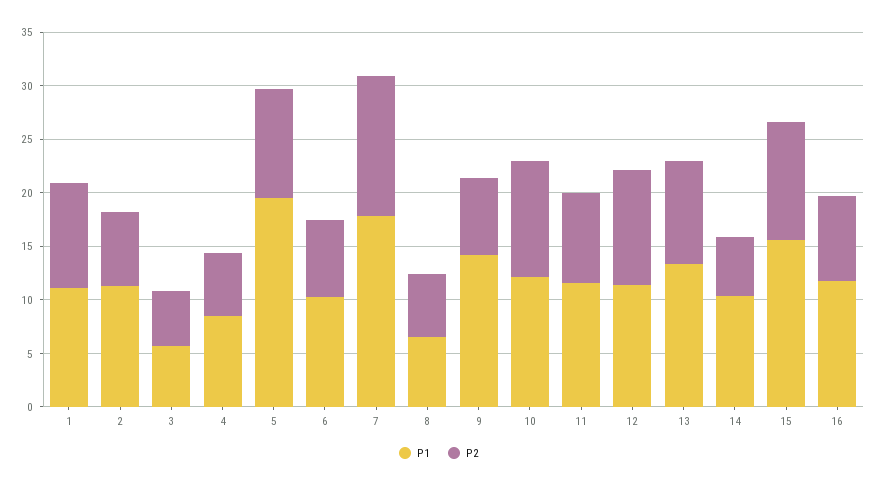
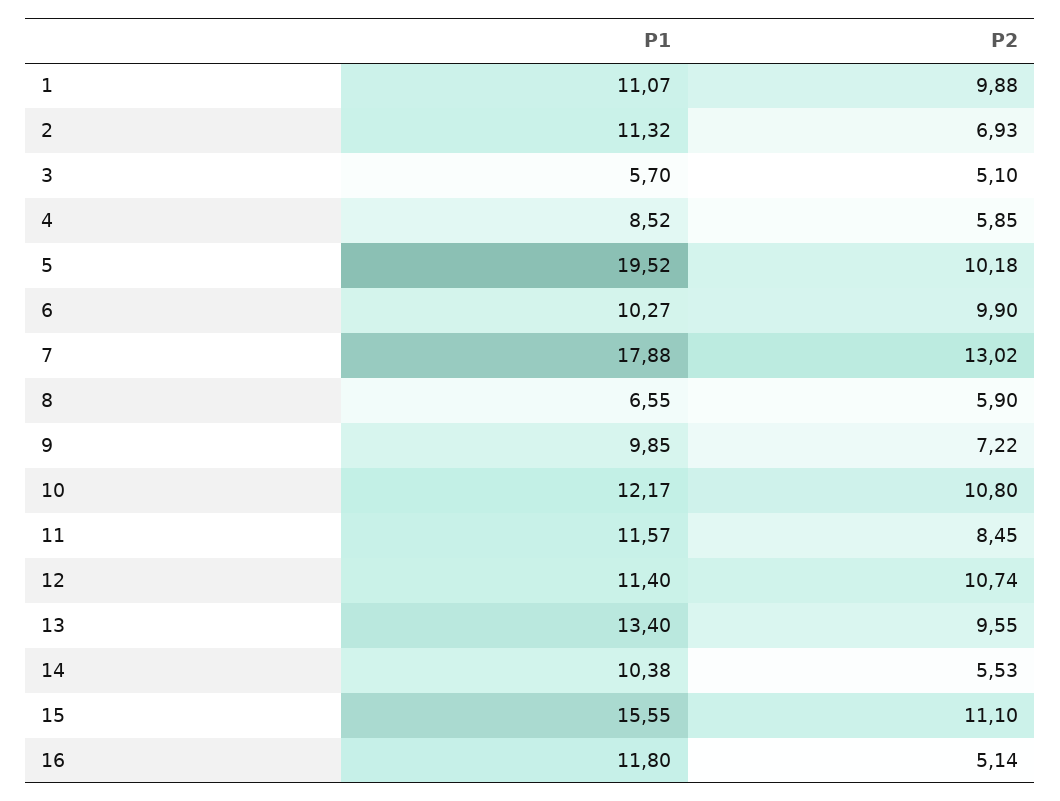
  {
    "P1": {
      "1": 11.07,
      "2": 11.32,
      "3": 5.7,
      "4": 8.52,
      "5": 19.52,
      "6": 10.27,
      "7": 17.88,
      "8": 6.55,
-     "9": 14,
+     "9": 9.85,
      "10": 12.17,
      "11": 11.57,
      "12": 11.4,
      "13": 13.4,
      "14": 10.38,
      "15": 15.55,
      "16": 11.8
    },
    "P2": {
      "1": 9.88,
      "2": 6.93,
      "3": 5.1,
      "4": 5.85,
      "5": 10.18,
-     "6": 7,
+     "6": 9.9,
      "7": 13.02,
      "8": 5.9,
      "9": 7.22,
      "10": 10.8,
      "11": 8.45,
      "12": 10.74,
      "13": 9.55,
      "14": 5.53,
      "15": 11.1,
-     "16": 8
+     "16": 5.14
    }
  }

